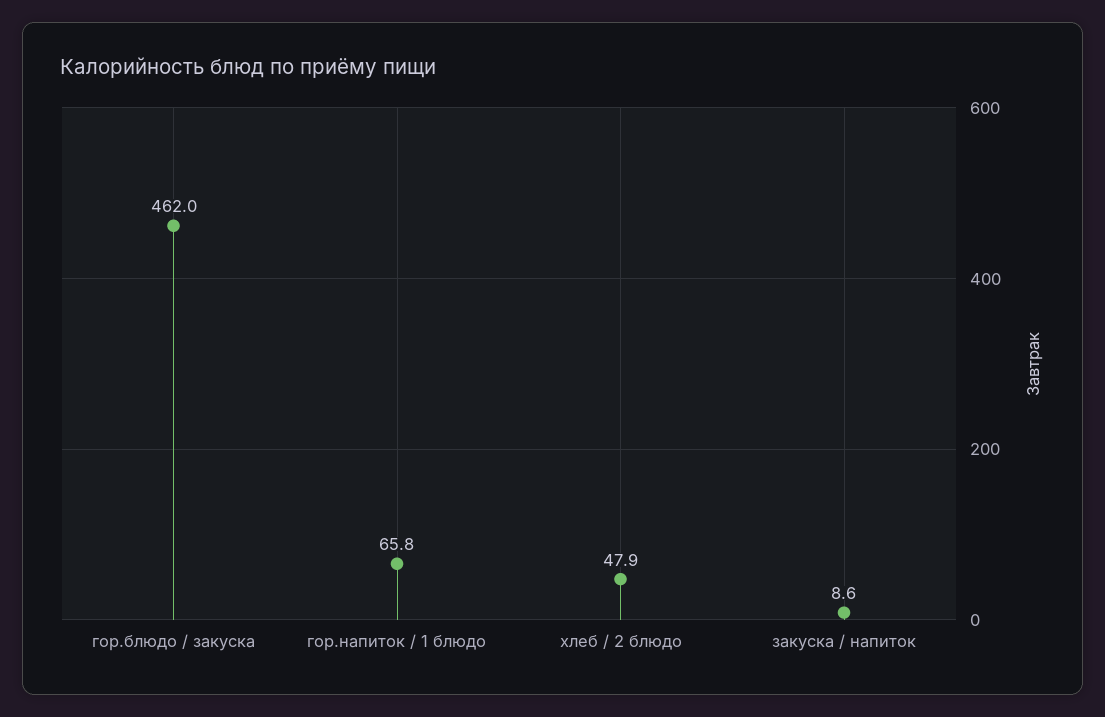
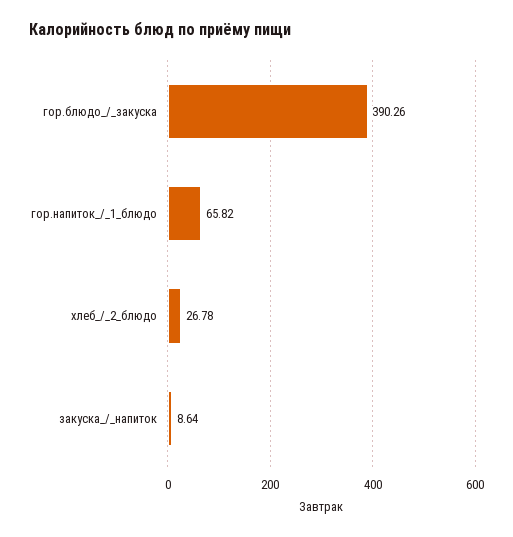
  {
-   "гор.блюдо / закуска": 462,
+   "гор.блюдо / закуска": 390.26,
    "гор.напиток / 1 блюдо": 65.82,
-   "хлеб / 2 блюдо": 47.9,
+   "хлеб / 2 блюдо": 26.78,
    "закуска / напиток": 8.64
  }

